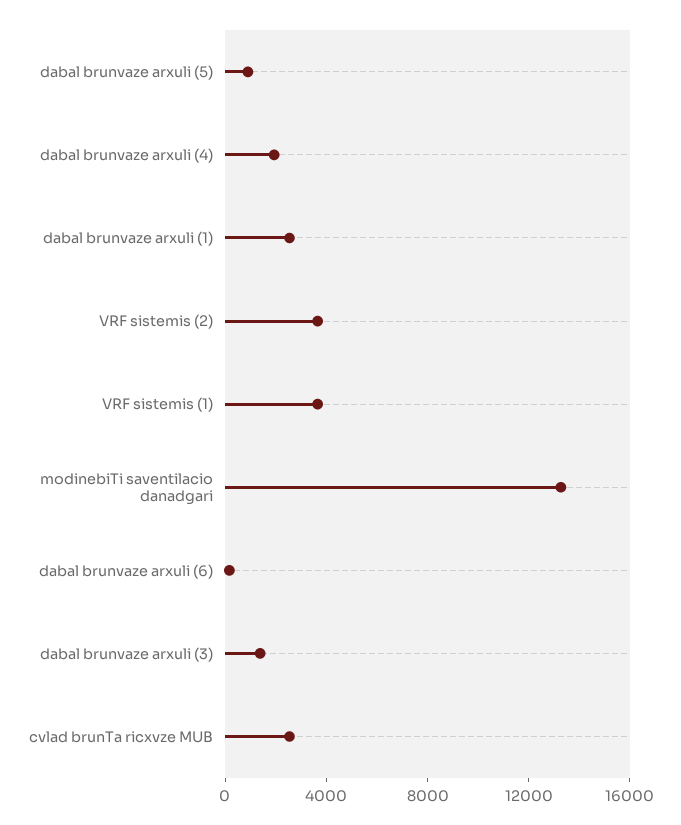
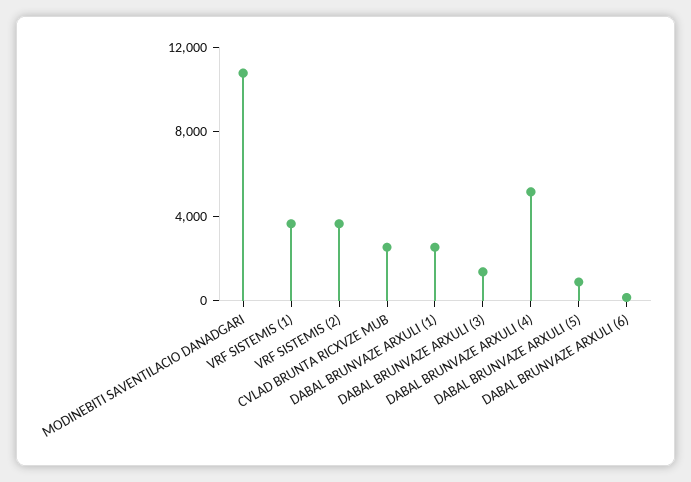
  {
    "dabal brunvaze arxuli (5)": 1000,
-   "dabal brunvaze arxuli (4)": 2000,
+   "dabal brunvaze arxuli (4)": 5000,
    "dabal brunvaze arxuli (1)": 3000,
    "VRF sistemis (2)": 4000,
    "VRF sistemis (1)": 4000,
-   "modinebiTi saventilacio danadgari": 13000,
+   "modinebiTi saventilacio danadgari": 11000,
    "dabal brunvaze arxuli (6)": 0,
    "dabal brunvaze arxuli (3)": 1000,
    "cvlad brunTa ricxvze MUB": 3000
  }

